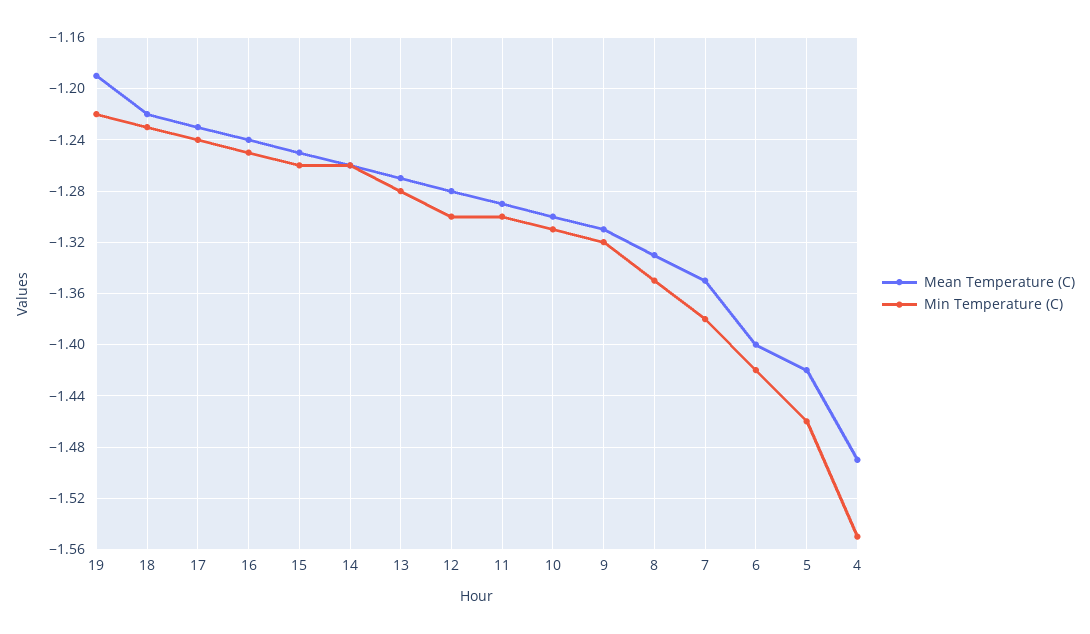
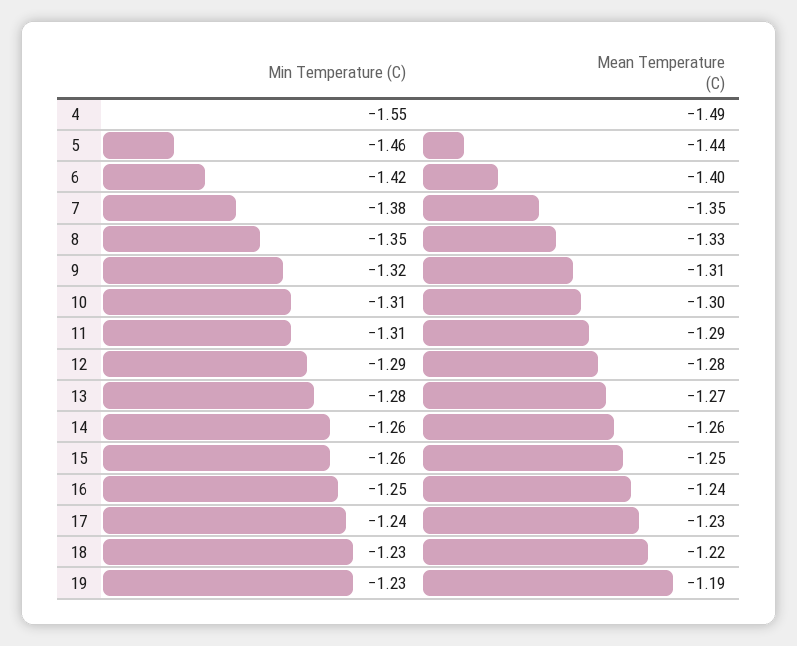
  {
    "Mean Temperature (C)": {
      "19": -1.19,
      "18": -1.22,
      "17": -1.23,
      "16": -1.24,
      "15": -1.25,
      "14": -1.26,
      "13": -1.27,
      "12": -1.28,
      "11": -1.29,
      "10": -1.3,
      "9": -1.31,
      "8": -1.33,
      "7": -1.35,
      "6": -1.4,
-     "5": -1.42,
+     "5": -1.44,
      "4": -1.49
    },
    "Min Temperature (C)": {
-     "19": -1.22,
+     "19": -1.23,
      "18": -1.23,
      "17": -1.24,
      "16": -1.25,
      "15": -1.26,
      "14": -1.26,
      "13": -1.28,
-     "12": -1.3,
+     "12": -1.29,
-     "11": -1.3,
+     "11": -1.31,
      "10": -1.31,
      "9": -1.32,
      "8": -1.35,
      "7": -1.38,
      "6": -1.42,
      "5": -1.46,
      "4": -1.55
    }
  }

